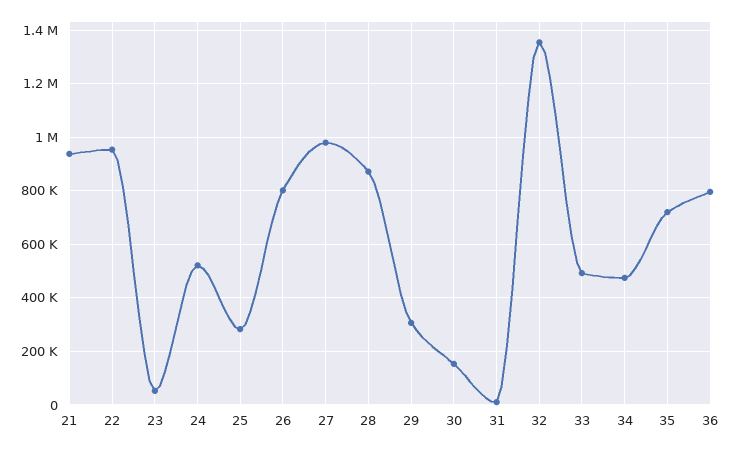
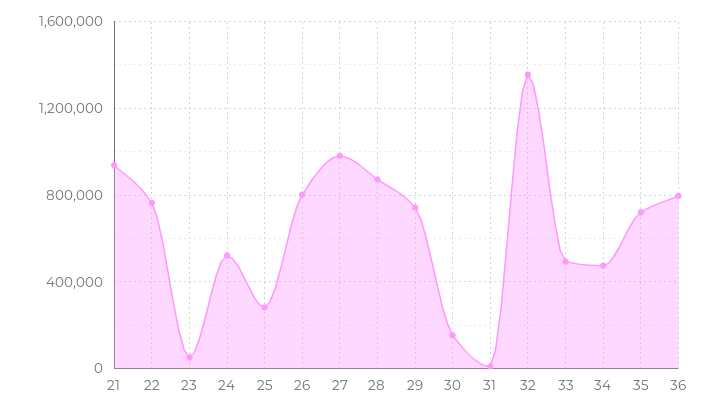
  {
    "21": 950000,
-   "22": 950000,
+   "22": 750000,
    "23": 50000,
    "24": 525000,
    "25": 275000,
    "26": 800000,
    "27": 975000,
    "28": 875000,
-   "29": 300000,
+   "29": 750000,
    "30": 150000,
    "31": 0,
    "32": 1350000,
    "33": 500000,
    "34": 475000,
    "35": 725000,
    "36": 800000
  }

